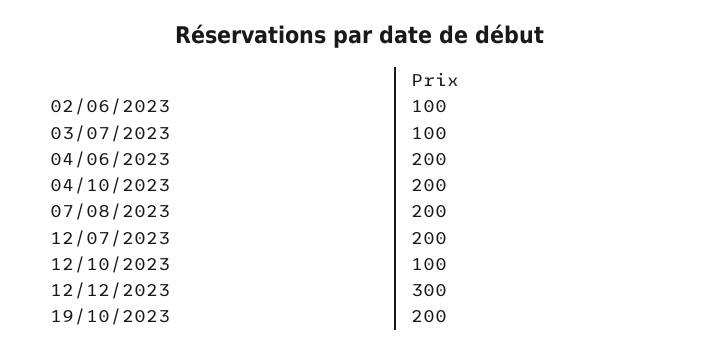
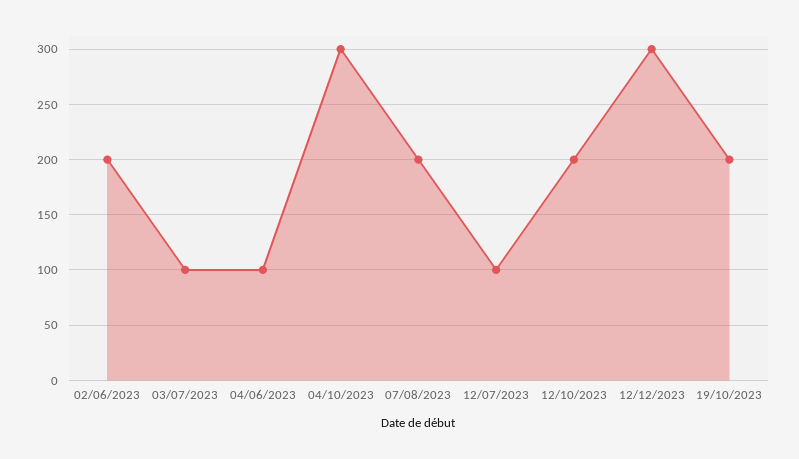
  {
-   "02/06/2023": 100,
+   "02/06/2023": 200,
    "03/07/2023": 100,
-   "04/06/2023": 200,
+   "04/06/2023": 100,
-   "04/10/2023": 200,
+   "04/10/2023": 300,
    "07/08/2023": 200,
-   "12/07/2023": 200,
+   "12/07/2023": 100,
-   "12/10/2023": 100,
+   "12/10/2023": 200,
    "12/12/2023": 300,
    "19/10/2023": 200
  }

